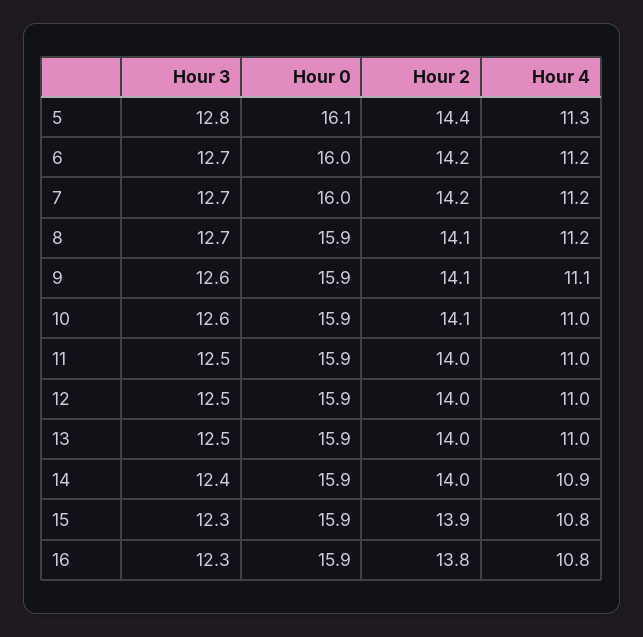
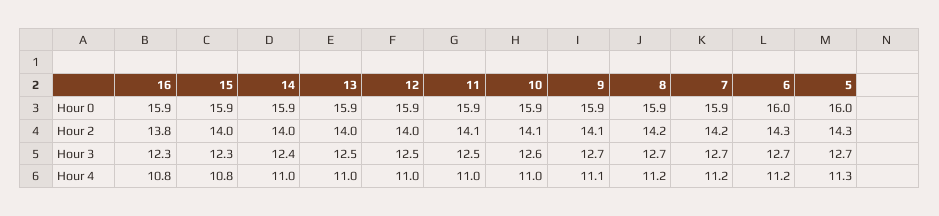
  {
    "Hour 3": {
-     "5": 12.8,
+     "5": 12.7,
      "6": 12.7,
      "7": 12.7,
      "8": 12.7,
-     "9": 12.6,
+     "9": 12.7,
      "10": 12.6,
      "11": 12.5,
      "12": 12.5,
      "13": 12.5,
      "14": 12.4,
      "15": 12.3,
      "16": 12.3
    },
    "Hour 0": {
-     "5": 16.1,
+     "5": 16,
      "6": 16,
-     "7": 16,
+     "7": 15.9,
      "8": 15.9,
      "9": 15.9,
      "10": 15.9,
      "11": 15.9,
      "12": 15.9,
      "13": 15.9,
      "14": 15.9,
      "15": 15.9,
      "16": 15.9
    },
    "Hour 2": {
-     "5": 14.4,
+     "5": 14.3,
-     "6": 14.2,
+     "6": 14.3,
      "7": 14.2,
-     "8": 14.1,
+     "8": 14.2,
      "9": 14.1,
      "10": 14.1,
-     "11": 14,
+     "11": 14.1,
      "12": 14,
      "13": 14,
      "14": 14,
-     "15": 13.9,
+     "15": 14,
      "16": 13.8
    },
    "Hour 4": {
      "5": 11.3,
      "6": 11.2,
      "7": 11.2,
      "8": 11.2,
      "9": 11.1,
      "10": 11,
      "11": 11,
      "12": 11,
      "13": 11,
-     "14": 10.9,
+     "14": 11,
      "15": 10.8,
      "16": 10.8
    }
  }

